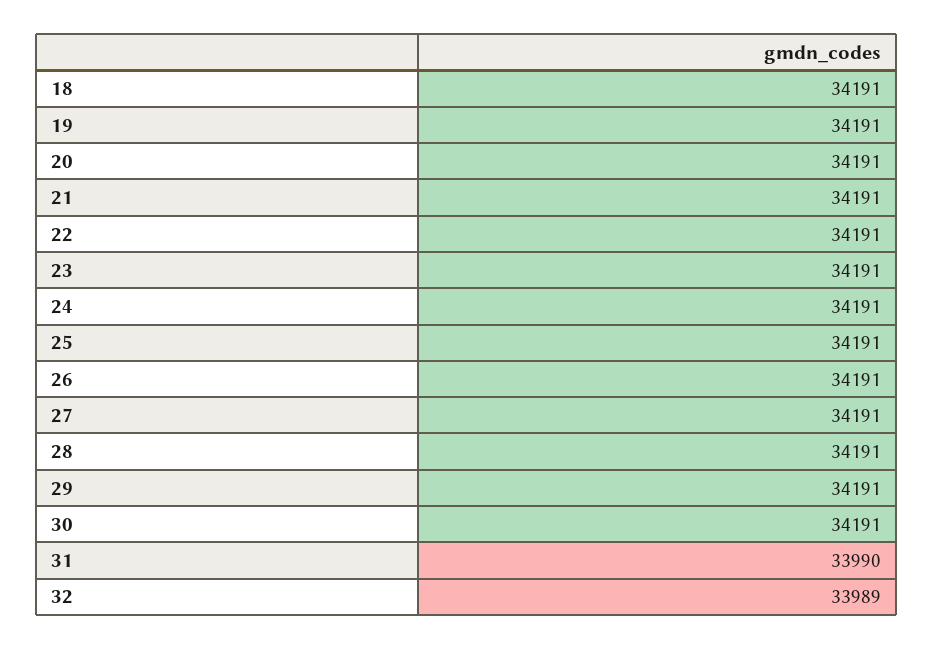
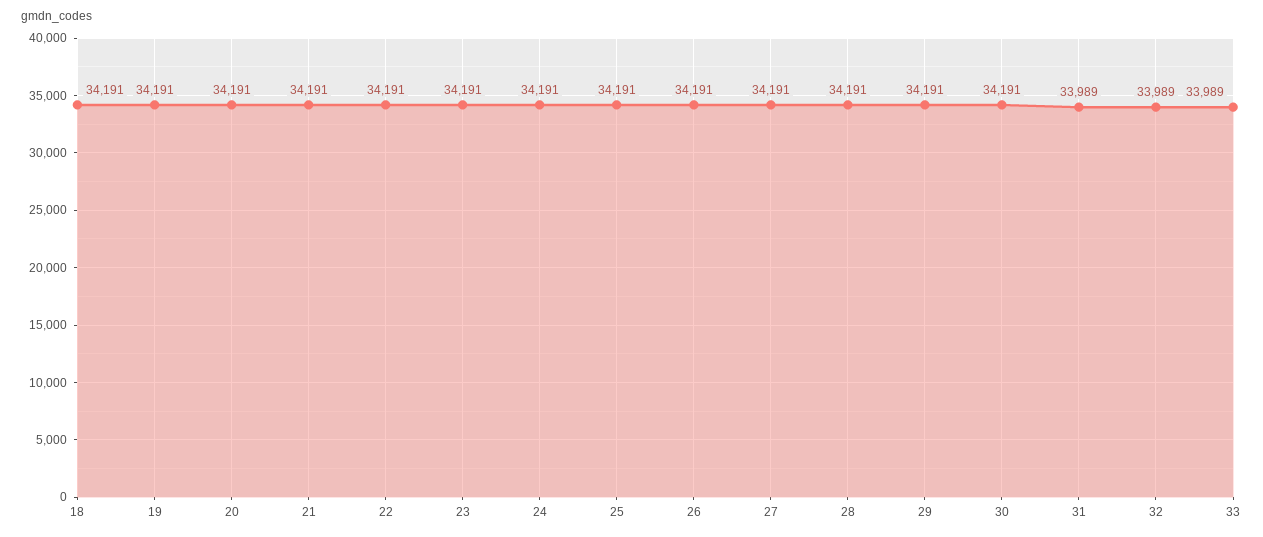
  {
    "18": 34191,
    "19": 34191,
    "20": 34191,
    "21": 34191,
    "22": 34191,
    "23": 34191,
    "24": 34191,
    "25": 34191,
    "26": 34191,
    "27": 34191,
    "28": 34191,
    "29": 34191,
    "30": 34191,
-   "31": 33990,
+   "31": 33989,
-   "32": 33989
+   "32": 33989,
+   "33": 33989
  }

